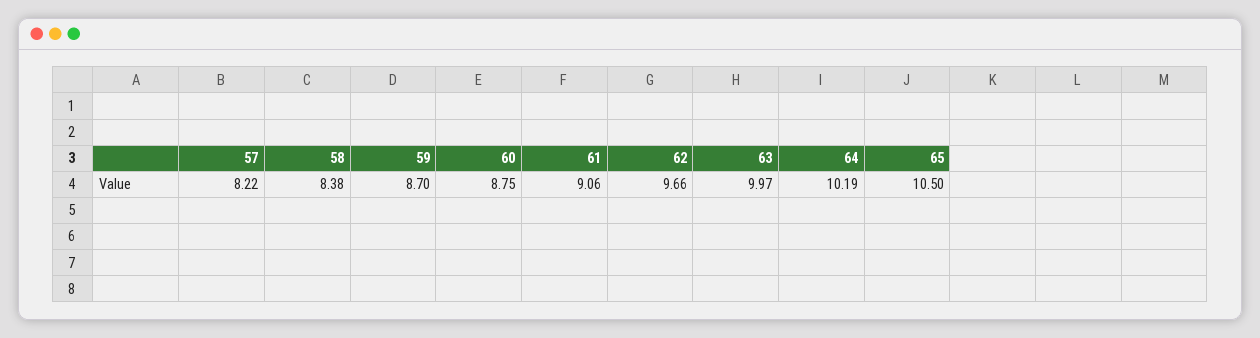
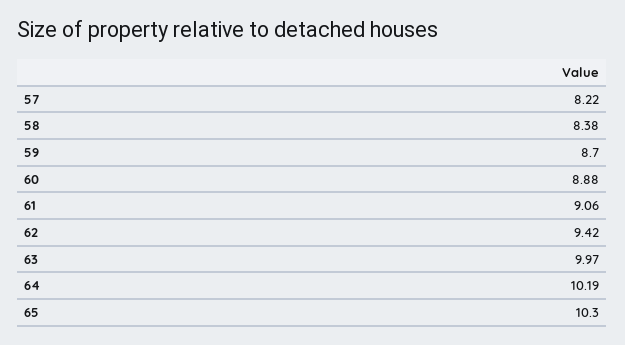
  {
    "57": 8.22,
    "58": 8.38,
    "59": 8.7,
-   "60": 8.75,
+   "60": 8.88,
    "61": 9.06,
-   "62": 9.66,
+   "62": 9.42,
    "63": 9.97,
    "64": 10.19,
-   "65": 10.5
+   "65": 10.3
  }

